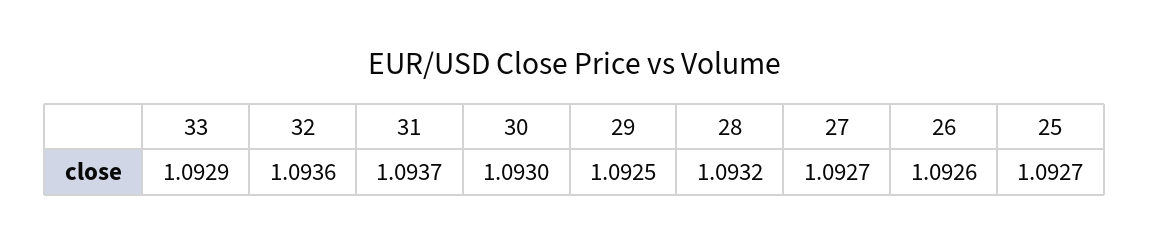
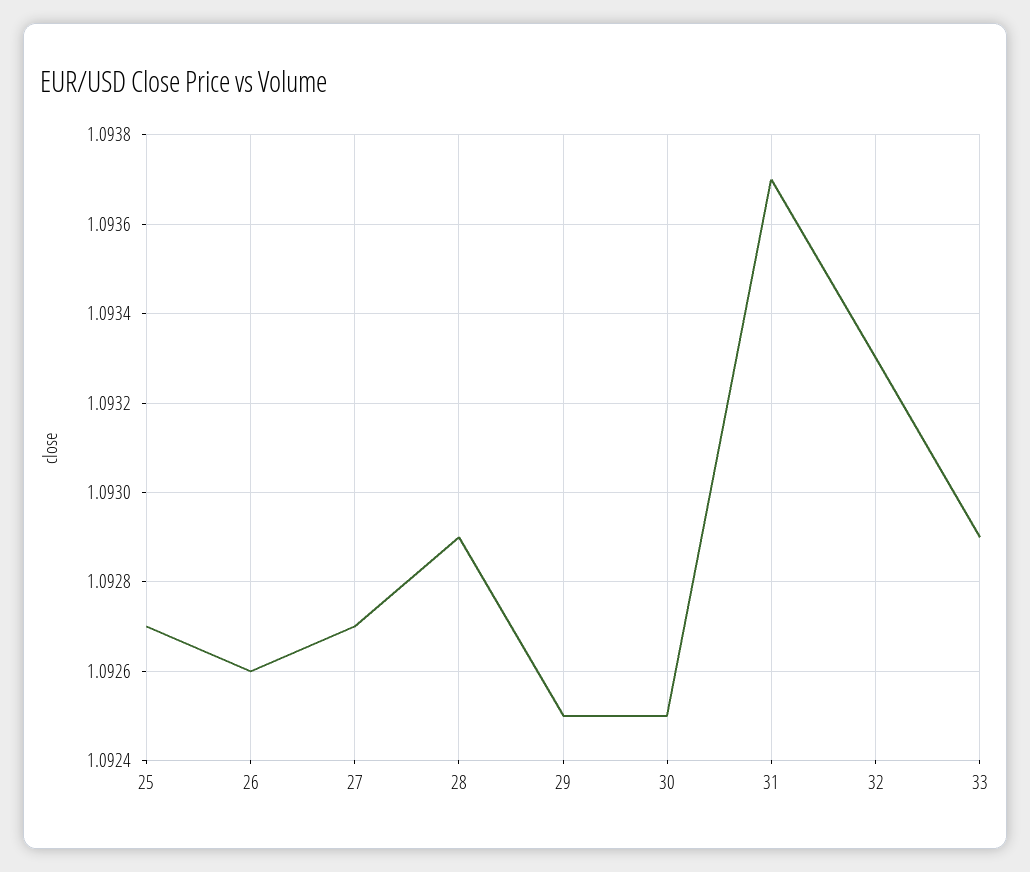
  {
    "33": 1.0929,
-   "32": 1.0936,
+   "32": 1.0933,
    "31": 1.0937,
-   "30": 1.093,
+   "30": 1.0925,
    "29": 1.0925,
-   "28": 1.0932,
+   "28": 1.0929,
    "27": 1.0927,
    "26": 1.0926,
    "25": 1.0927
  }

